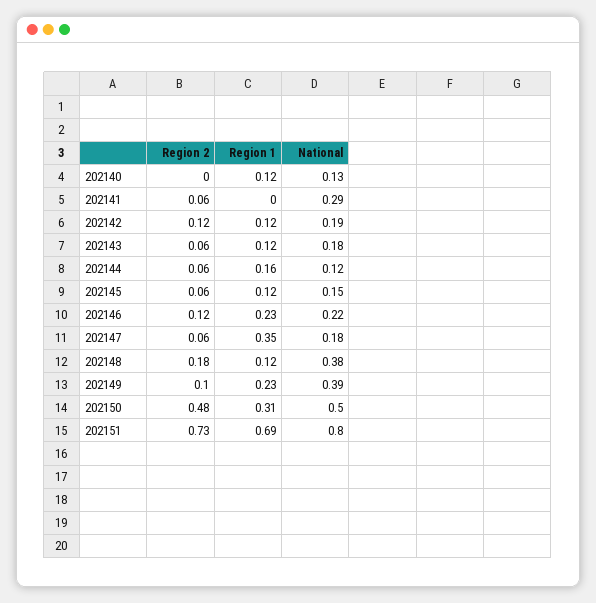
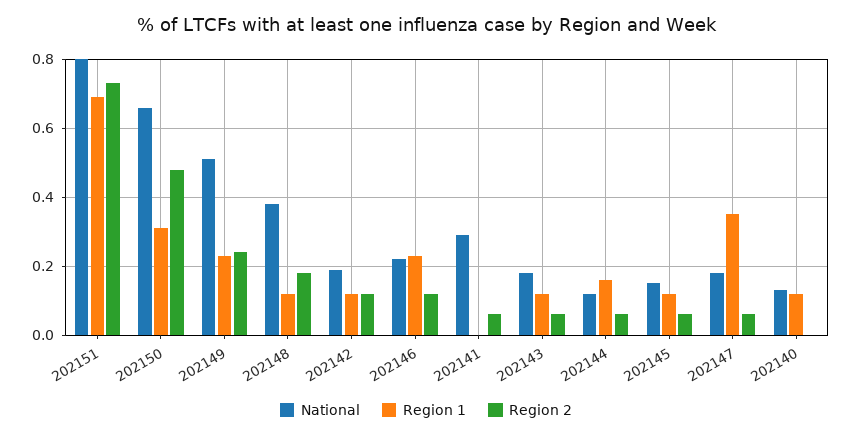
  {
    "Region 2": {
      "202140": 0,
      "202141": 0.06,
      "202142": 0.12,
      "202143": 0.06,
      "202144": 0.06,
      "202145": 0.06,
      "202146": 0.12,
      "202147": 0.06,
      "202148": 0.18,
-     "202149": 0.1,
+     "202149": 0.25,
      "202150": 0.48,
      "202151": 0.73
    },
    "Region 1": {
      "202140": 0.12,
      "202141": 0,
      "202142": 0.12,
      "202143": 0.12,
      "202144": 0.16,
      "202145": 0.12,
      "202146": 0.23,
      "202147": 0.35,
      "202148": 0.12,
      "202149": 0.23,
      "202150": 0.31,
      "202151": 0.69
    },
    "National": {
      "202140": 0.13,
      "202141": 0.29,
      "202142": 0.19,
      "202143": 0.18,
      "202144": 0.12,
      "202145": 0.15,
      "202146": 0.22,
      "202147": 0.18,
      "202148": 0.38,
-     "202149": 0.39,
+     "202149": 0.5,
-     "202150": 0.5,
+     "202150": 0.65,
      "202151": 0.8
    }
  }

